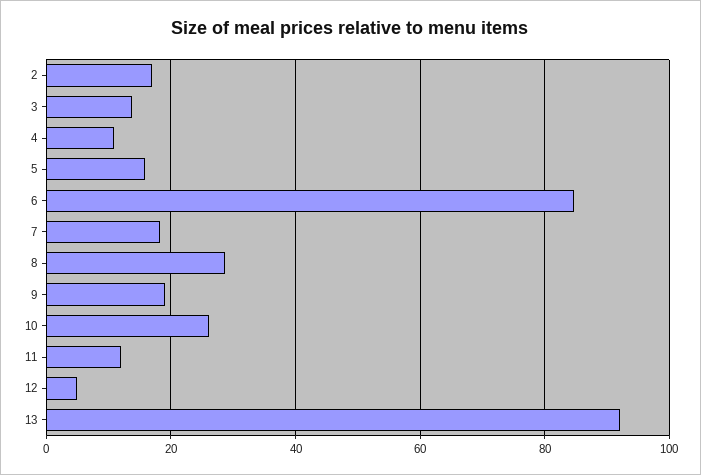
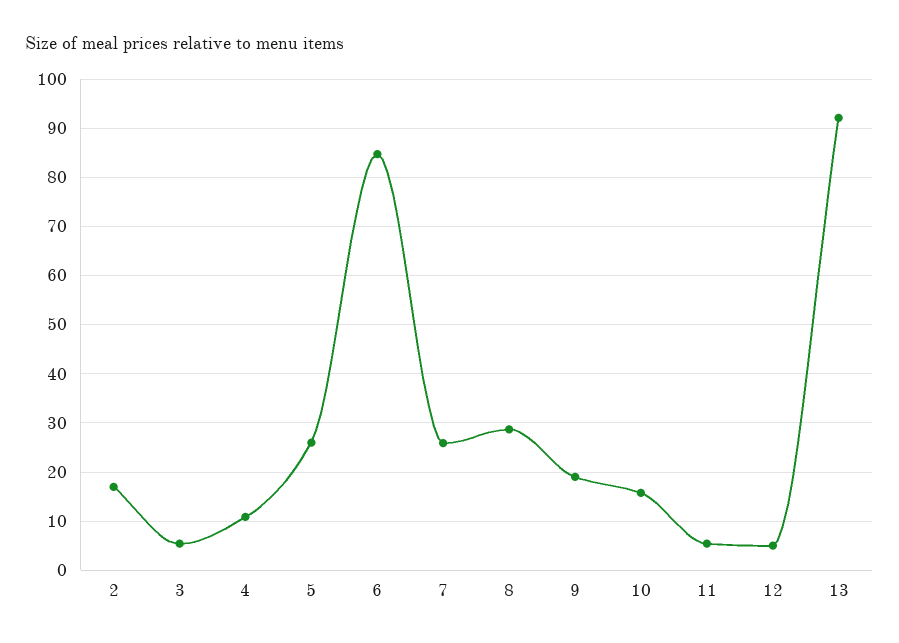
  {
    "2": 18,
-   "3": 14,
+   "3": 6,
    "4": 10,
-   "5": 16,
+   "5": 26,
    "6": 84,
-   "7": 18,
+   "7": 26,
    "8": 28,
    "9": 20,
-   "10": 26,
+   "10": 16,
-   "11": 12,
+   "11": 6,
    "12": 6,
    "13": 92
  }

